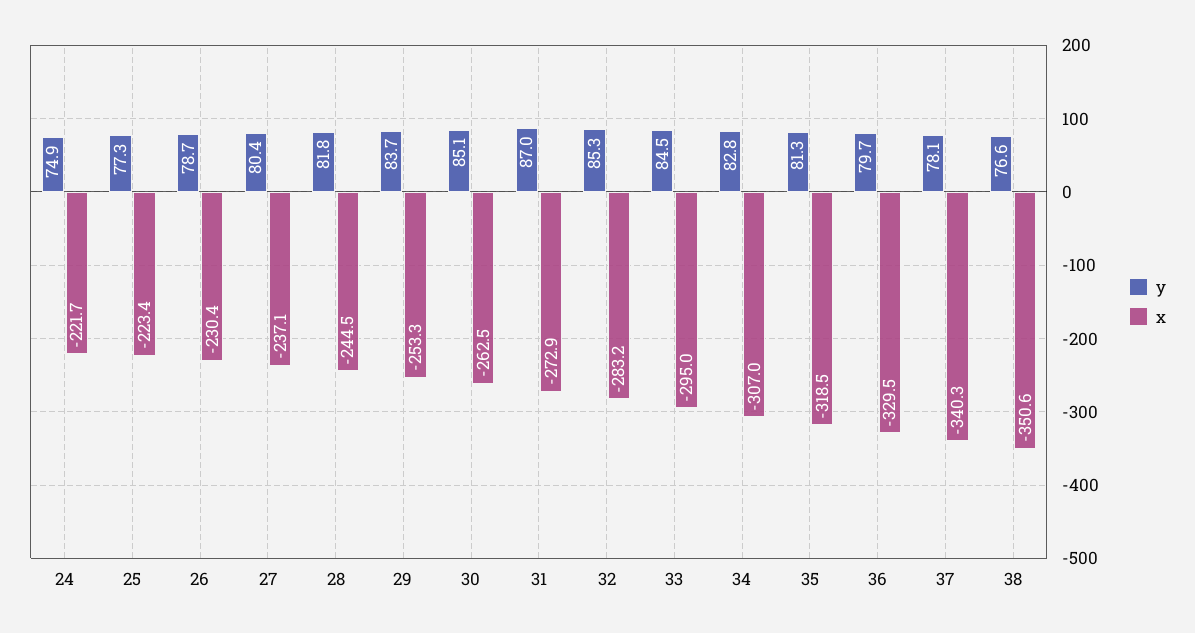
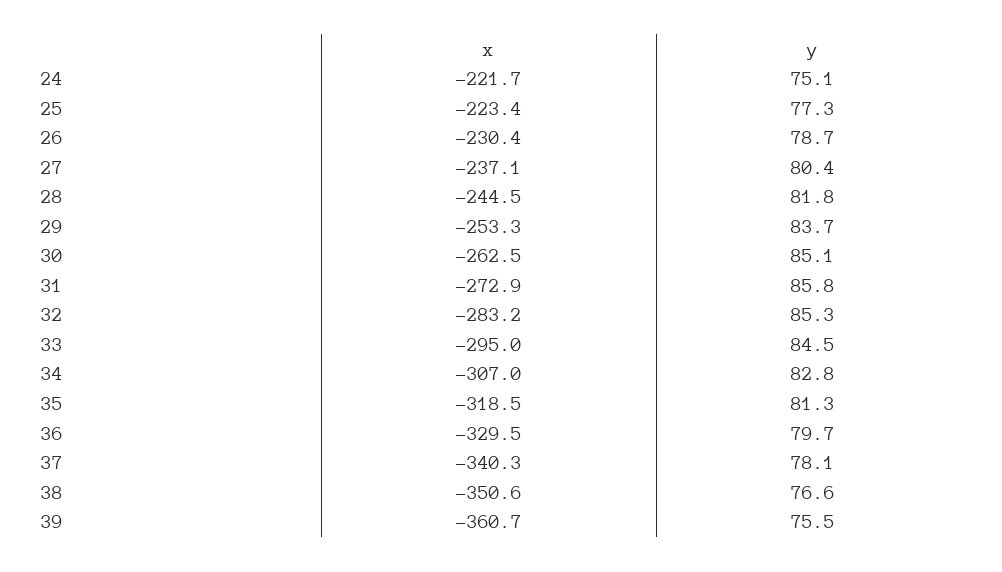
  {
    "y": {
-     "24": 74.9,
+     "24": 75.1,
      "25": 77.3,
      "26": 78.7,
      "27": 80.4,
      "28": 81.8,
      "29": 83.7,
      "30": 85.1,
-     "31": 87,
+     "31": 85.8,
      "32": 85.3,
      "33": 84.5,
      "34": 82.8,
      "35": 81.3,
      "36": 79.7,
      "37": 78.1,
-     "38": 76.6
+     "38": 76.6,
+     "39": 75.5
    },
    "x": {
      "24": -221.7,
      "25": -223.4,
      "26": -230.4,
      "27": -237.1,
      "28": -244.5,
      "29": -253.3,
      "30": -262.5,
      "31": -272.9,
      "32": -283.2,
      "33": -295,
      "34": -307,
      "35": -318.5,
      "36": -329.5,
      "37": -340.3,
-     "38": -350.6
+     "38": -350.6,
+     "39": -360.7
    }
  }

